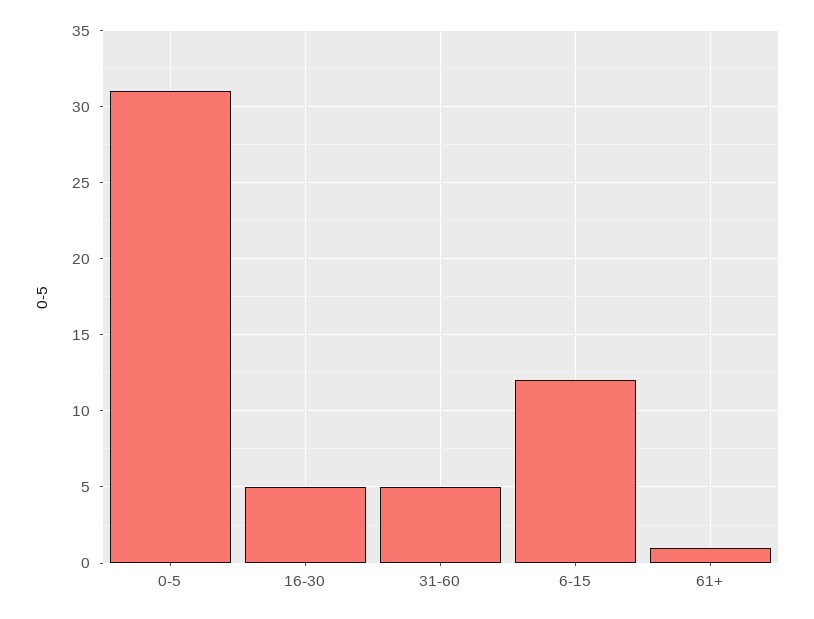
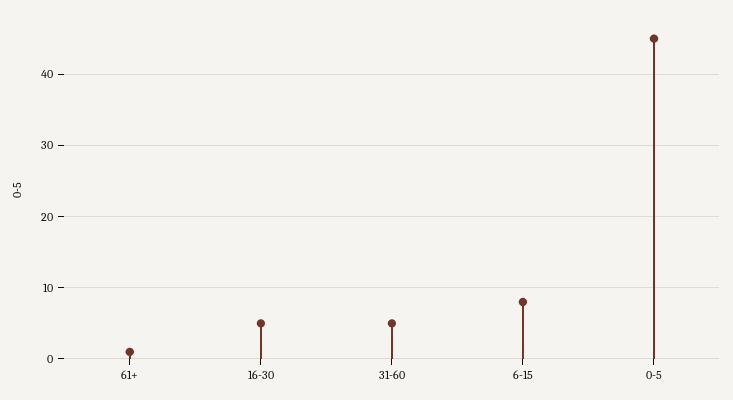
  {
-   "0-5": 31,
+   "0-5": 45,
    "16-30": 5,
    "31-60": 5,
-   "6-15": 12,
+   "6-15": 8,
    "61+": 1
  }

